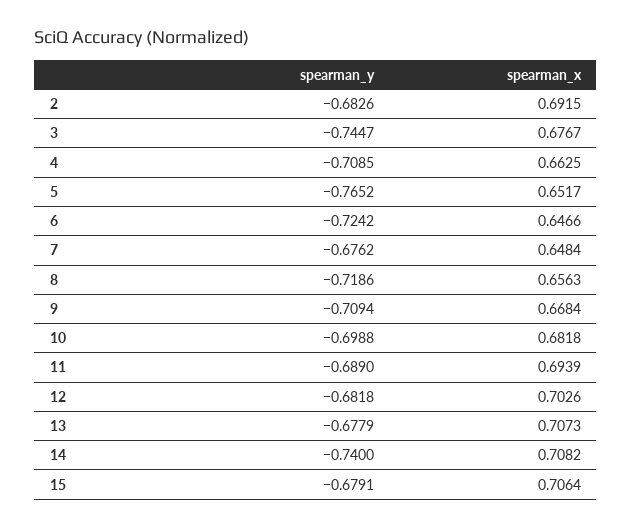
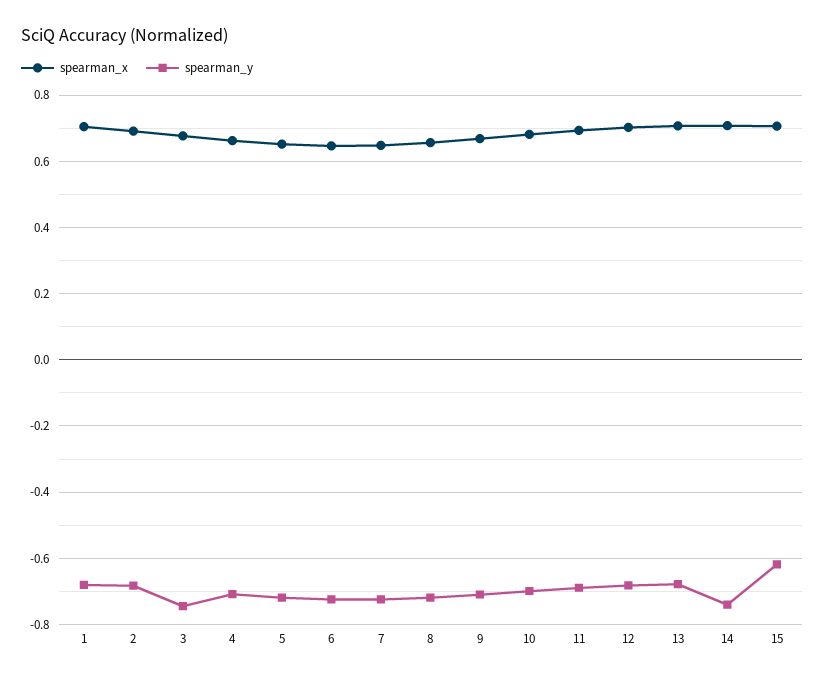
  {
    "spearman_y": {
      "2": -0.6826,
      "3": -0.7447,
      "4": -0.7085,
-     "5": -0.7652,
+     "5": -0.72,
      "6": -0.7242,
-     "7": -0.6762,
+     "7": -0.72,
      "8": -0.7186,
      "9": -0.7094,
      "10": -0.6988,
      "11": -0.689,
      "12": -0.6818,
      "13": -0.6779,
      "14": -0.74,
-     "15": -0.6791
+     "15": -0.62,
+     "1": -0.68
    },
    "spearman_x": {
      "2": 0.6915,
      "3": 0.6767,
      "4": 0.6625,
      "5": 0.6517,
      "6": 0.6466,
      "7": 0.6484,
      "8": 0.6563,
      "9": 0.6684,
      "10": 0.6818,
      "11": 0.6939,
      "12": 0.7026,
      "13": 0.7073,
      "14": 0.7082,
-     "15": 0.7064
+     "15": 0.7064,
+     "1": 0.7
    }
  }

